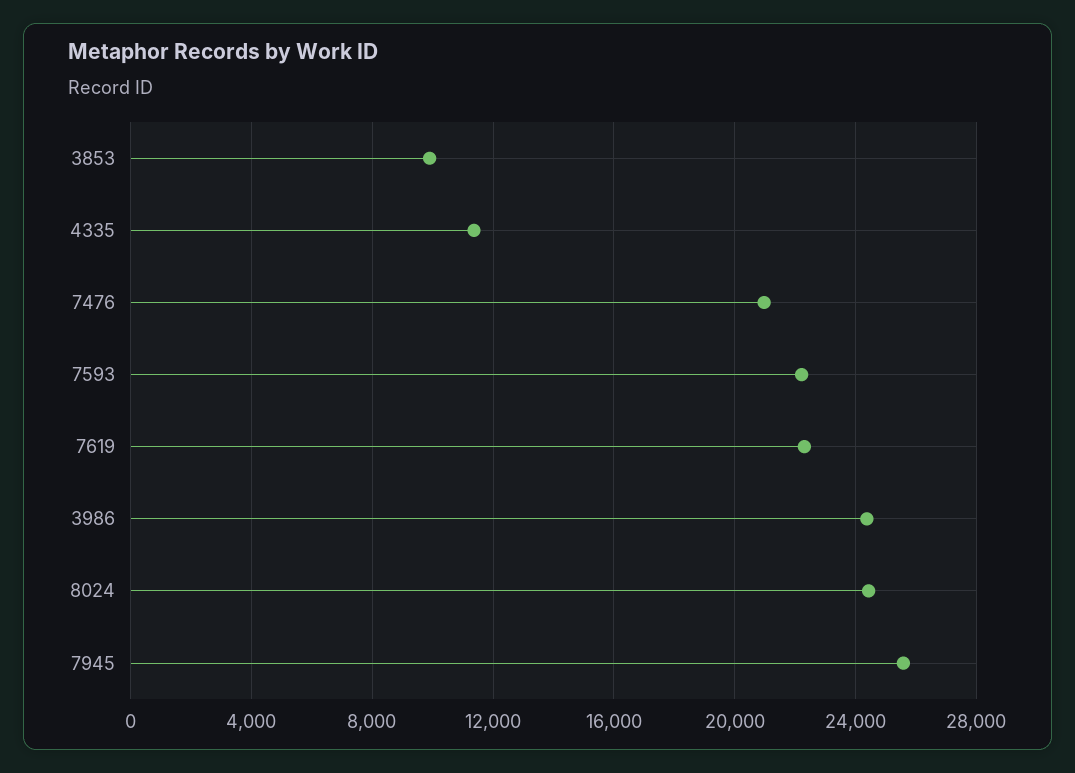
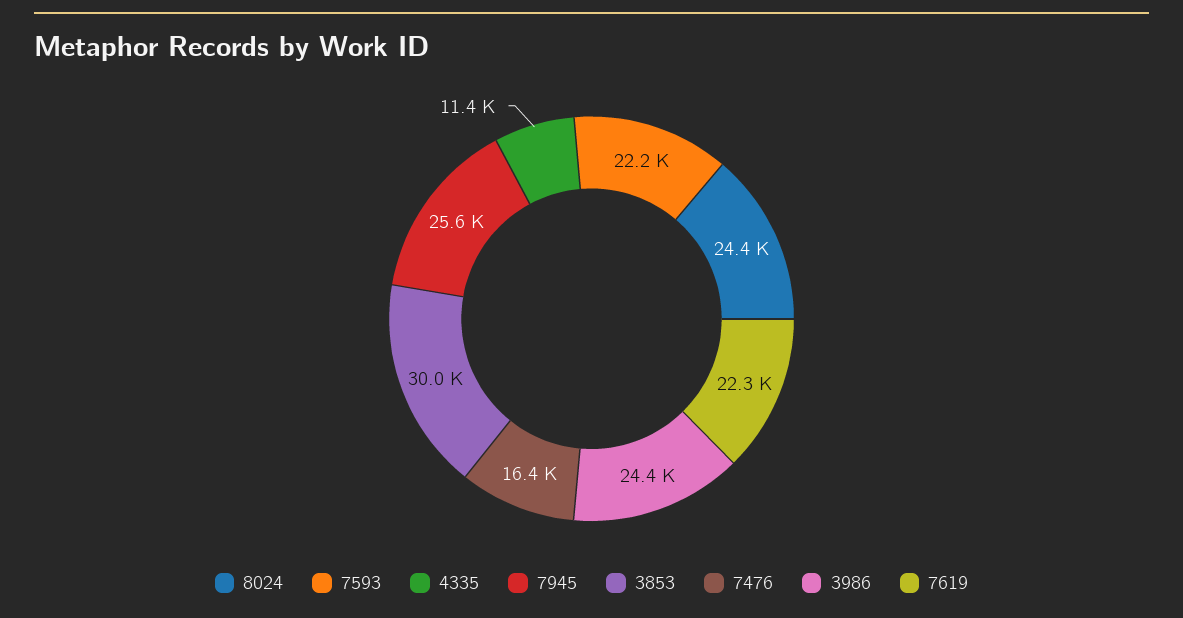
  {
-   "3853": 10000,
+   "3853": 30000,
    "4335": 11400,
-   "7476": 21000,
+   "7476": 16400,
    "7593": 22200,
    "7619": 22300,
    "3986": 24400,
    "8024": 24400,
    "7945": 25600
  }

